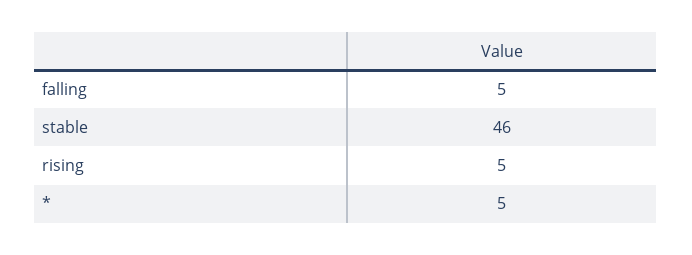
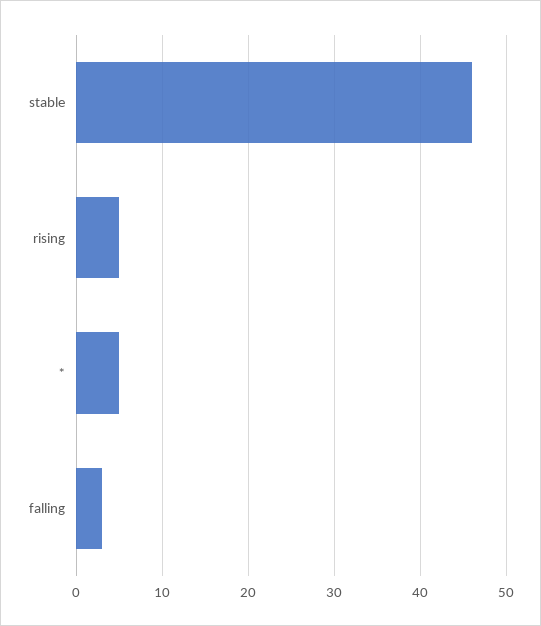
  {
-   "falling": 5,
+   "falling": 3,
    "stable": 46,
    "rising": 5,
    "*": 5
  }

